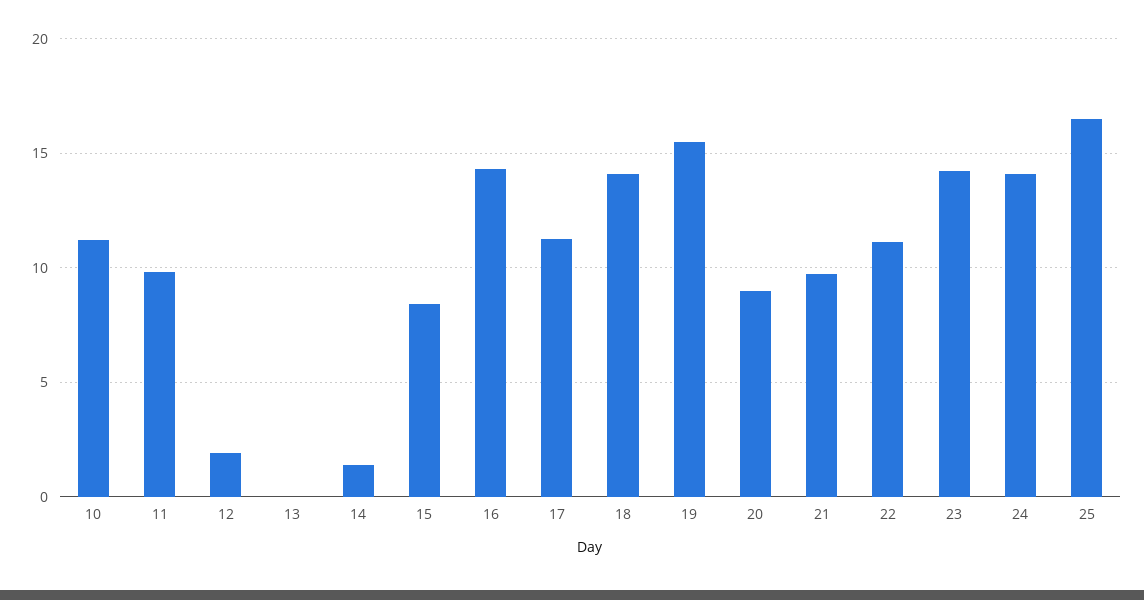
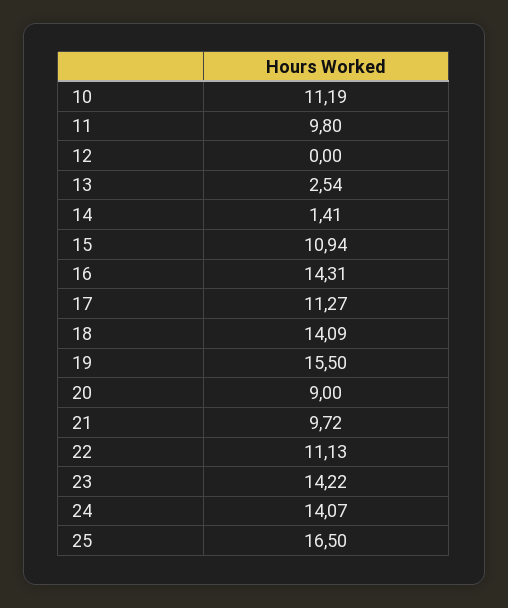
  {
    "10": 11.19,
    "11": 9.8,
-   "12": 2,
+   "12": 0,
-   "13": 0,
+   "13": 2.54,
    "14": 1.41,
-   "15": 8.5,
+   "15": 10.94,
    "16": 14.31,
    "17": 11.27,
    "18": 14.09,
    "19": 15.5,
    "20": 9,
    "21": 9.72,
    "22": 11.13,
    "23": 14.22,
    "24": 14.07,
    "25": 16.5
  }

